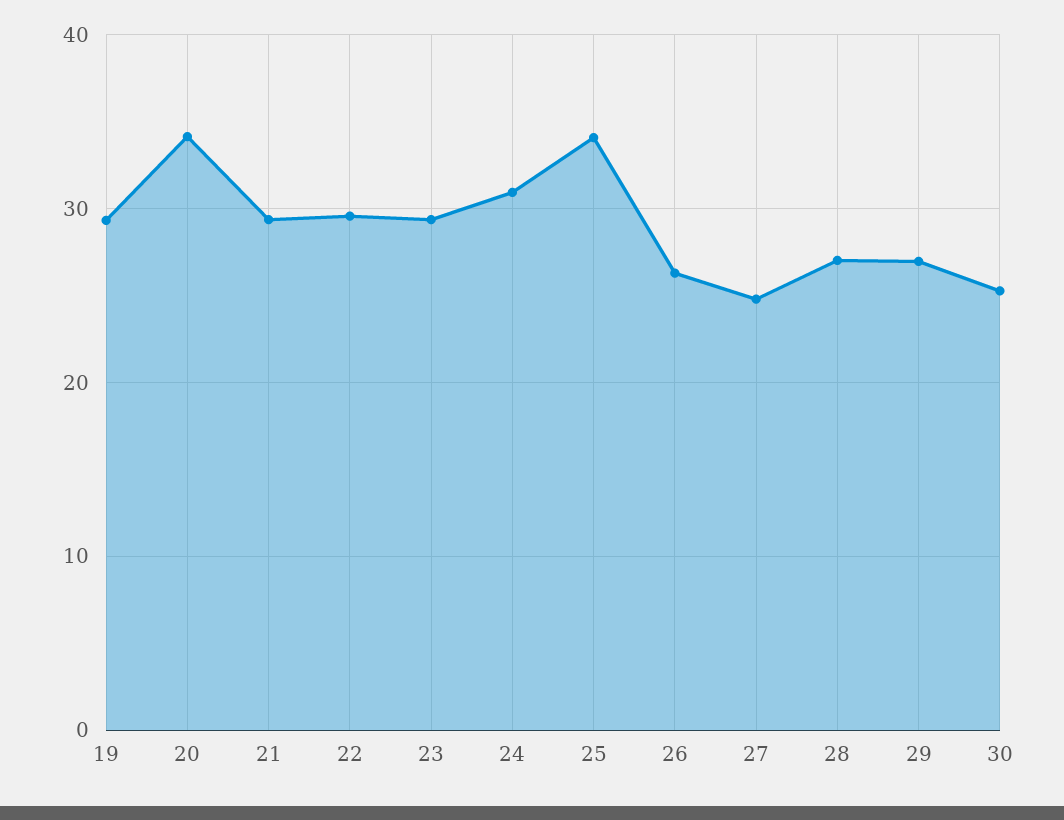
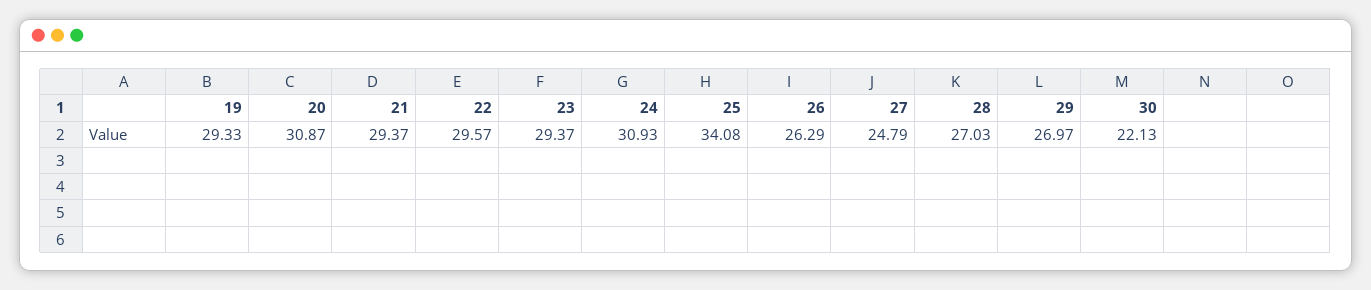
  {
    "19": 29.33,
-   "20": 34,
+   "20": 30.87,
    "21": 29.37,
    "22": 29.57,
    "23": 29.37,
    "24": 30.93,
    "25": 34.08,
    "26": 26.29,
    "27": 24.79,
    "28": 27.03,
    "29": 26.97,
-   "30": 25
+   "30": 22.13
  }

